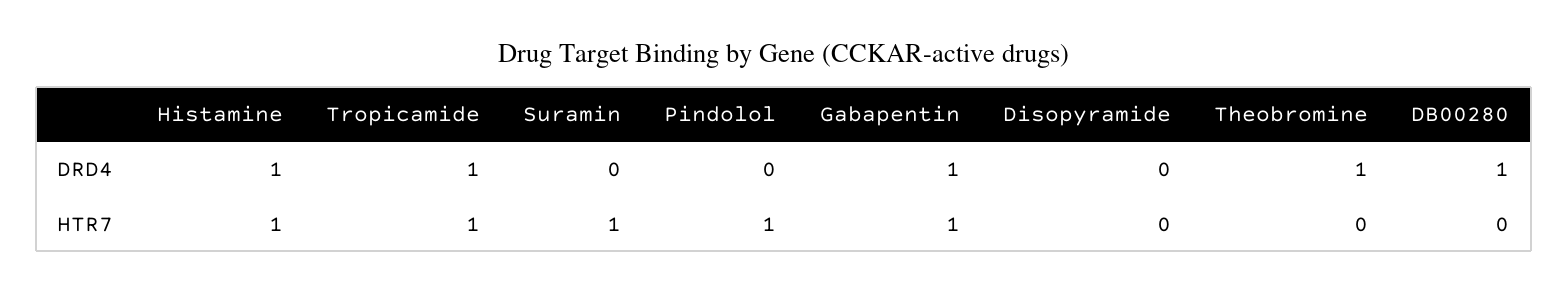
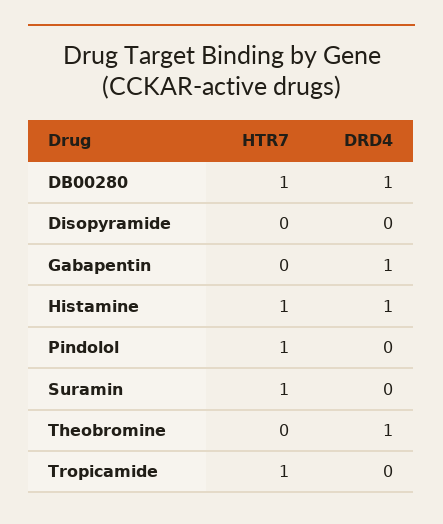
  {
    "Histamine": {
      "DRD4": 1,
      "HTR7": 1
    },
    "Tropicamide": {
-     "DRD4": 1,
+     "DRD4": 0,
      "HTR7": 1
    },
    "Suramin": {
      "DRD4": 0,
      "HTR7": 1
    },
    "Pindolol": {
      "DRD4": 0,
      "HTR7": 1
    },
    "Gabapentin": {
      "DRD4": 1,
-     "HTR7": 1
+     "HTR7": 0
    },
    "Disopyramide": {
      "DRD4": 0,
      "HTR7": 0
    },
    "Theobromine": {
      "DRD4": 1,
      "HTR7": 0
    },
    "DB00280": {
      "DRD4": 1,
-     "HTR7": 0
+     "HTR7": 1
    }
  }

